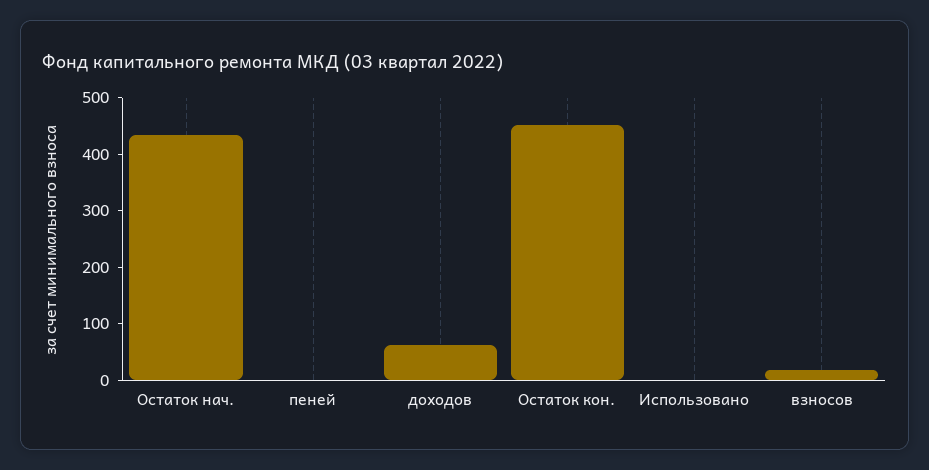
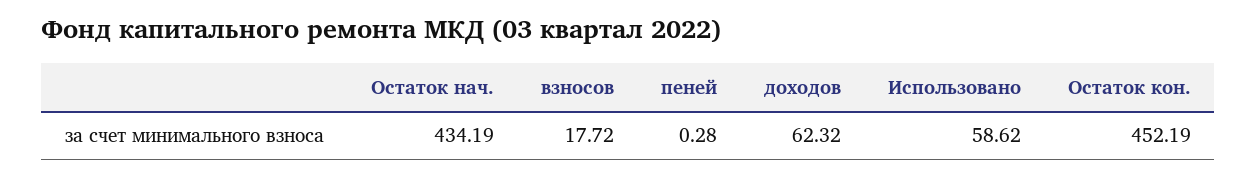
  {
    "Остаток нач.": 434.19,
    "пеней": 0.28,
    "доходов": 62.32,
    "Остаток кон.": 452.19,
-   "Использовано": 0,
+   "Использовано": 58.62,
    "взносов": 17.72
  }

